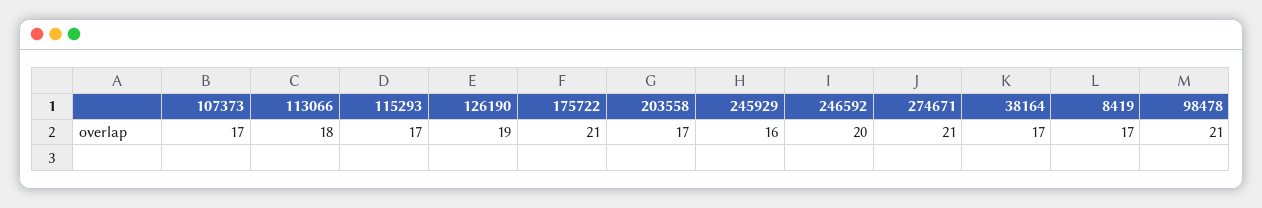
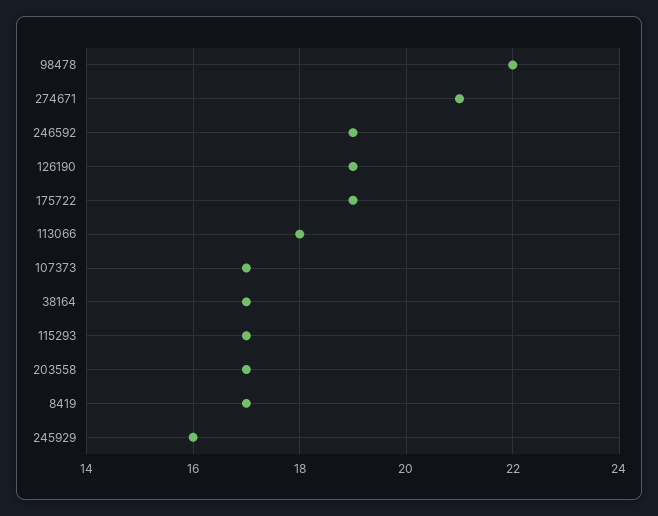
  {
    "107373": 17,
    "113066": 18,
    "115293": 17,
    "126190": 19,
-   "175722": 21,
+   "175722": 19,
    "203558": 17,
    "245929": 16,
-   "246592": 20,
+   "246592": 19,
    "274671": 21,
    "38164": 17,
    "8419": 17,
-   "98478": 21
+   "98478": 22
  }

